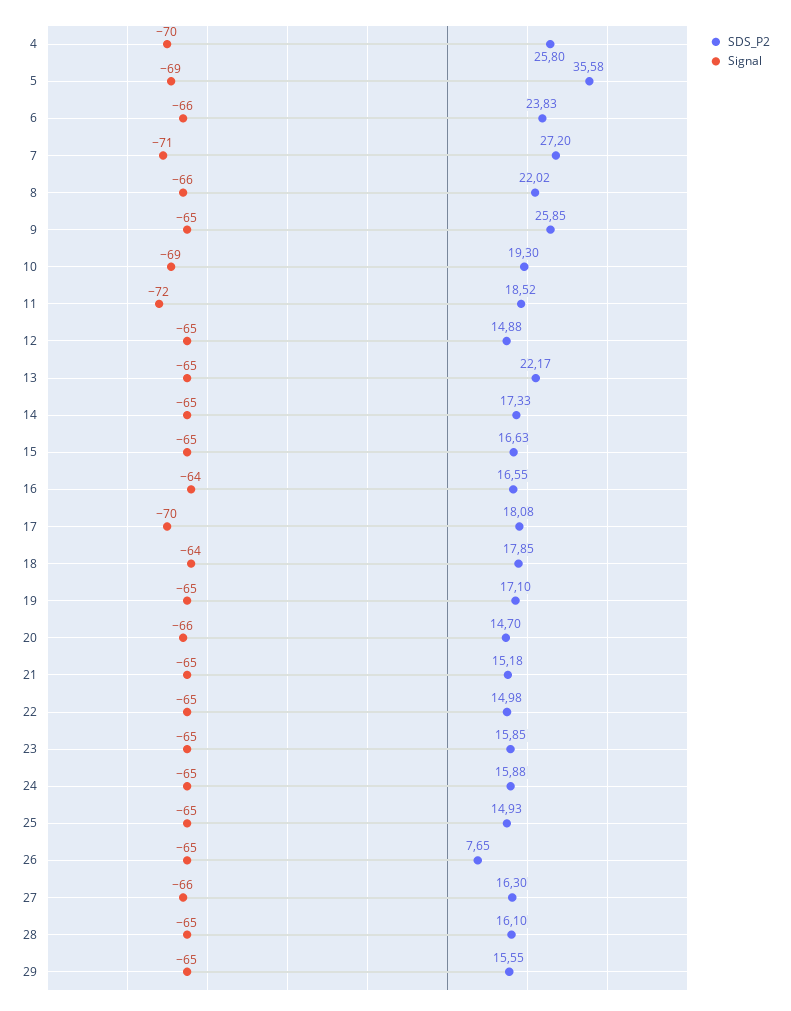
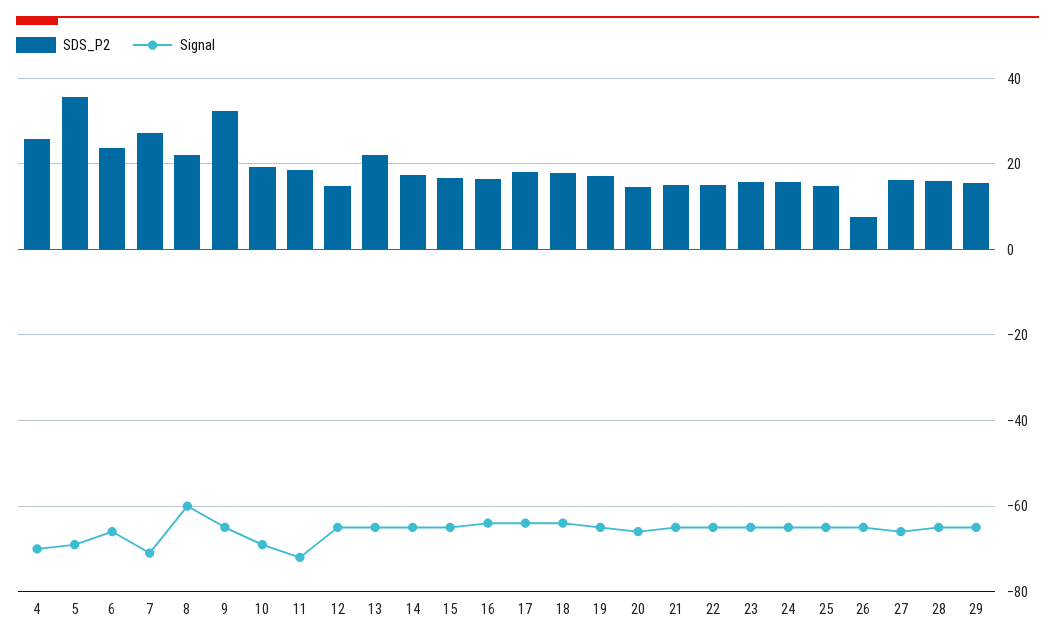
  {
    "SDS_P2": {
      "4": 25.8,
      "5": 35.58,
      "6": 23.83,
      "7": 27.2,
      "8": 22.02,
-     "9": 25.85,
+     "9": 32,
      "10": 19.3,
      "11": 18.52,
      "12": 14.88,
      "13": 22.17,
      "14": 17.33,
      "15": 16.63,
      "16": 16.55,
      "17": 18.08,
      "18": 17.85,
      "19": 17.1,
      "20": 14.7,
      "21": 15.18,
      "22": 14.98,
      "23": 15.85,
      "24": 15.88,
      "25": 14.93,
      "26": 7.65,
      "27": 16.3,
      "28": 16.1,
      "29": 15.55
    },
    "Signal": {
      "4": -70,
      "5": -69,
      "6": -66,
      "7": -71,
-     "8": -66,
+     "8": -60,
      "9": -65,
      "10": -69,
      "11": -72,
      "12": -65,
      "13": -65,
      "14": -65,
      "15": -65,
      "16": -64,
-     "17": -70,
+     "17": -64,
      "18": -64,
      "19": -65,
      "20": -66,
      "21": -65,
      "22": -65,
      "23": -65,
      "24": -65,
      "25": -65,
      "26": -65,
      "27": -66,
      "28": -65,
      "29": -65
    }
  }

